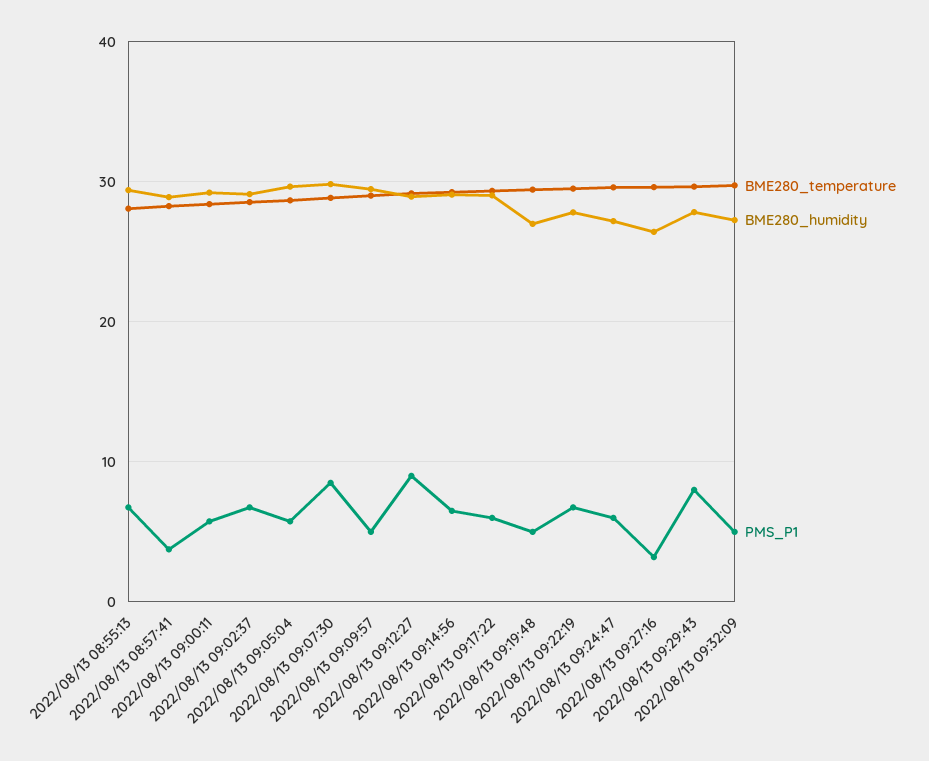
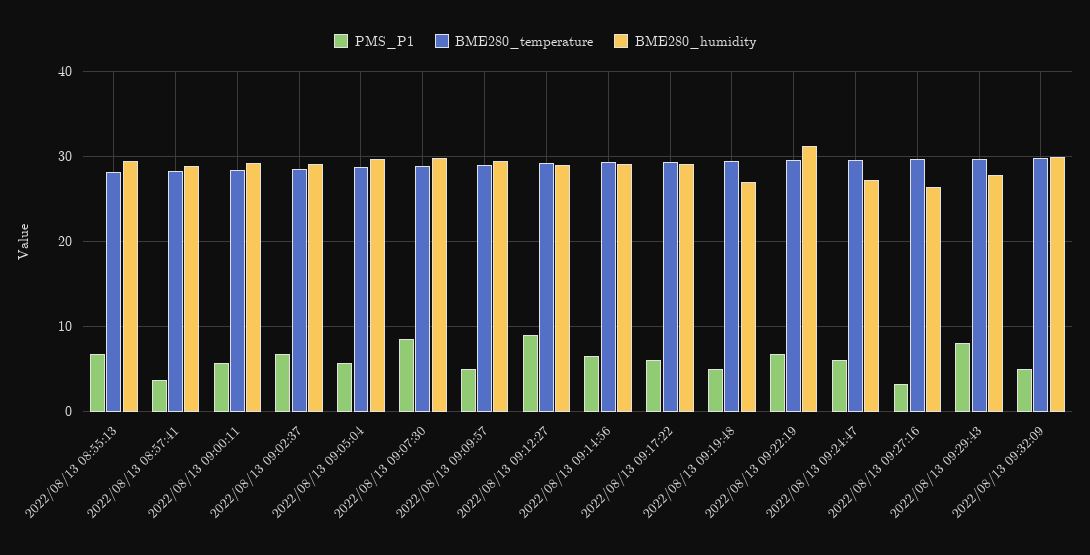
  {
    "BME280_temperature": {
      "2022/08/13 08:55:13": 28,
      "2022/08/13 08:57:41": 28,
      "2022/08/13 09:00:11": 28,
      "2022/08/13 09:02:37": 29,
      "2022/08/13 09:05:04": 29,
      "2022/08/13 09:07:30": 29,
      "2022/08/13 09:09:57": 29,
      "2022/08/13 09:12:27": 29,
      "2022/08/13 09:14:56": 29,
      "2022/08/13 09:17:22": 29,
      "2022/08/13 09:19:48": 29,
      "2022/08/13 09:22:19": 30,
      "2022/08/13 09:24:47": 30,
      "2022/08/13 09:27:16": 30,
      "2022/08/13 09:29:43": 30,
      "2022/08/13 09:32:09": 30
    },
    "BME280_humidity": {
      "2022/08/13 08:55:13": 29,
      "2022/08/13 08:57:41": 29,
      "2022/08/13 09:00:11": 29,
      "2022/08/13 09:02:37": 29,
      "2022/08/13 09:05:04": 30,
      "2022/08/13 09:07:30": 30,
      "2022/08/13 09:09:57": 29,
      "2022/08/13 09:12:27": 29,
      "2022/08/13 09:14:56": 29,
      "2022/08/13 09:17:22": 29,
      "2022/08/13 09:19:48": 27,
-     "2022/08/13 09:22:19": 28,
+     "2022/08/13 09:22:19": 31,
      "2022/08/13 09:24:47": 27,
      "2022/08/13 09:27:16": 26,
      "2022/08/13 09:29:43": 28,
-     "2022/08/13 09:32:09": 27
+     "2022/08/13 09:32:09": 30
    },
    "PMS_P1": {
      "2022/08/13 08:55:13": 7,
      "2022/08/13 08:57:41": 4,
      "2022/08/13 09:00:11": 6,
      "2022/08/13 09:02:37": 7,
      "2022/08/13 09:05:04": 6,
      "2022/08/13 09:07:30": 9,
      "2022/08/13 09:09:57": 5,
      "2022/08/13 09:12:27": 9,
      "2022/08/13 09:14:56": 7,
      "2022/08/13 09:17:22": 6,
      "2022/08/13 09:19:48": 5,
      "2022/08/13 09:22:19": 7,
      "2022/08/13 09:24:47": 6,
      "2022/08/13 09:27:16": 3,
      "2022/08/13 09:29:43": 8,
      "2022/08/13 09:32:09": 5
    }
  }

